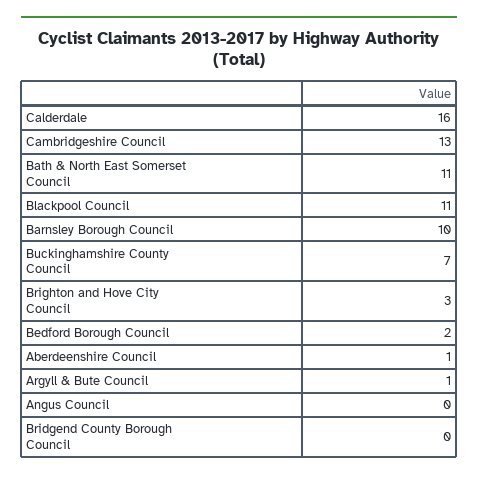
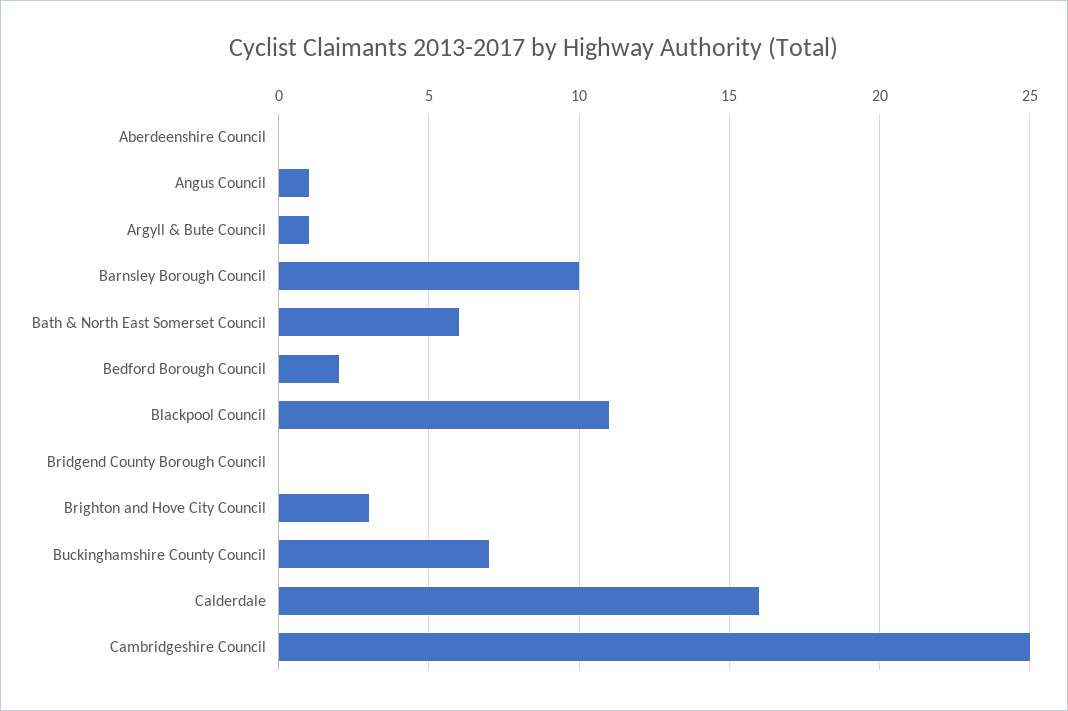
  {
    "Calderdale": 16,
-   "Cambridgeshire Council": 13,
+   "Cambridgeshire Council": 25,
-   "Bath & North East Somerset Council": 11,
+   "Bath & North East Somerset Council": 6,
    "Blackpool Council": 11,
    "Barnsley Borough Council": 10,
    "Buckinghamshire County Council": 7,
    "Brighton and Hove City Council": 3,
    "Bedford Borough Council": 2,
-   "Aberdeenshire Council": 1,
+   "Aberdeenshire Council": 0,
    "Argyll & Bute Council": 1,
-   "Angus Council": 0,
+   "Angus Council": 1,
    "Bridgend County Borough Council": 0
  }

